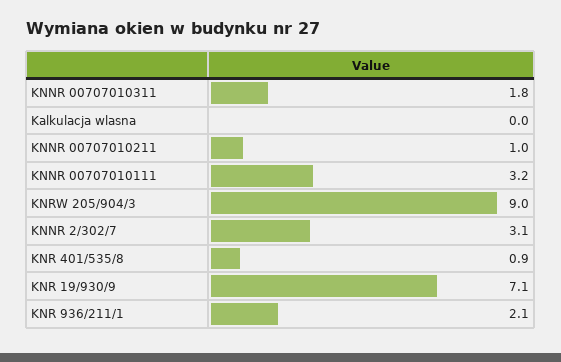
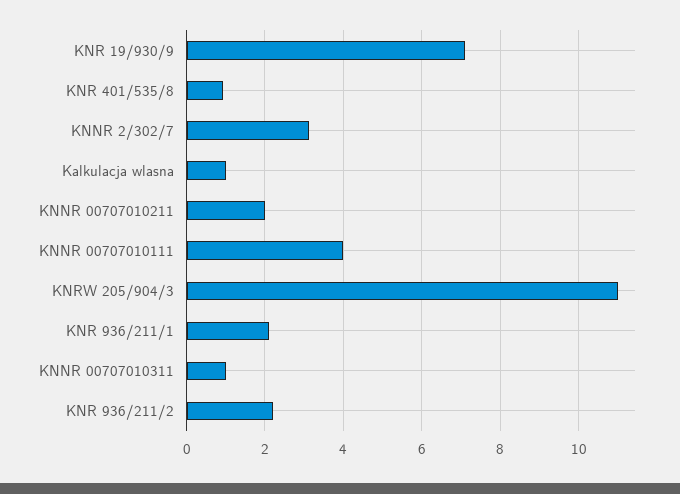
  {
-   "KNNR 00707010311": 1.8,
+   "KNNR 00707010311": 1,
-   "Kalkulacja wlasna": 0,
+   "Kalkulacja wlasna": 1,
-   "KNNR 00707010211": 1,
+   "KNNR 00707010211": 2,
-   "KNNR 00707010111": 3.2,
+   "KNNR 00707010111": 4,
-   "KNRW 205/904/3": 9,
+   "KNRW 205/904/3": 11,
    "KNNR 2/302/7": 3.1,
    "KNR 401/535/8": 0.9,
    "KNR 19/930/9": 7.1,
-   "KNR 936/211/1": 2.1
+   "KNR 936/211/1": 2.1,
+   "KNR 936/211/2": 2.2
  }

